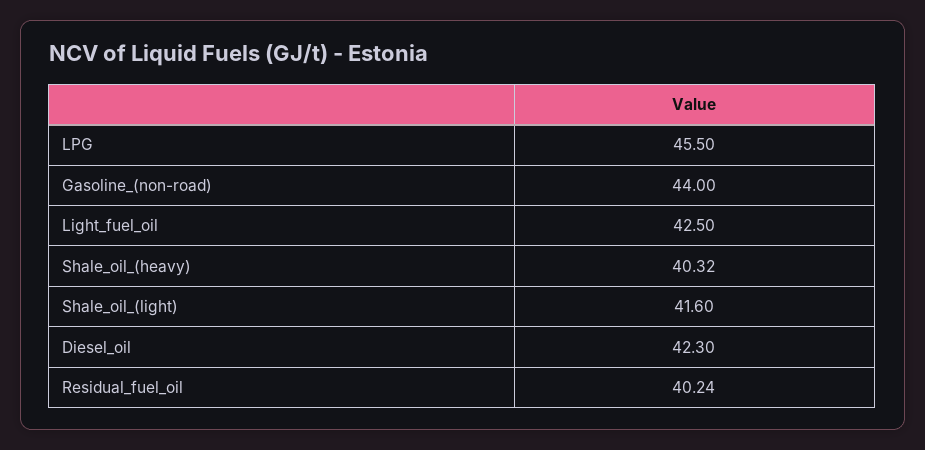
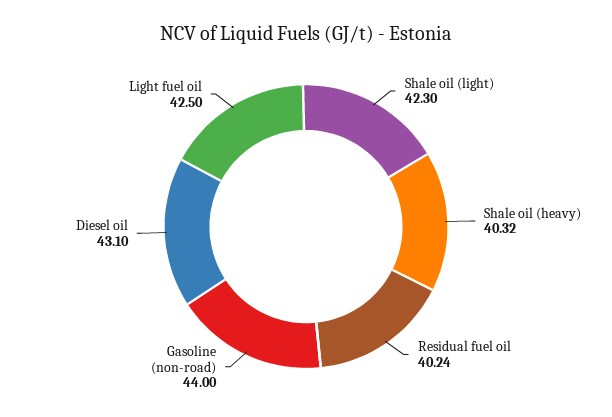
  {
-   "LPG": 45.5,
    "Gasoline_(non-road)": 44,
    "Light_fuel_oil": 42.5,
    "Shale_oil_(heavy)": 40.32,
-   "Shale_oil_(light)": 41.6,
+   "Shale_oil_(light)": 42.3,
-   "Diesel_oil": 42.3,
+   "Diesel_oil": 43.1,
    "Residual_fuel_oil": 40.24
  }

